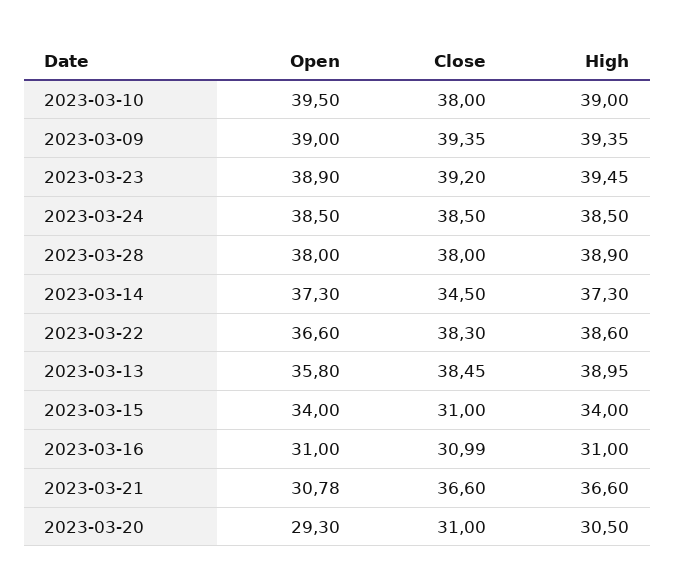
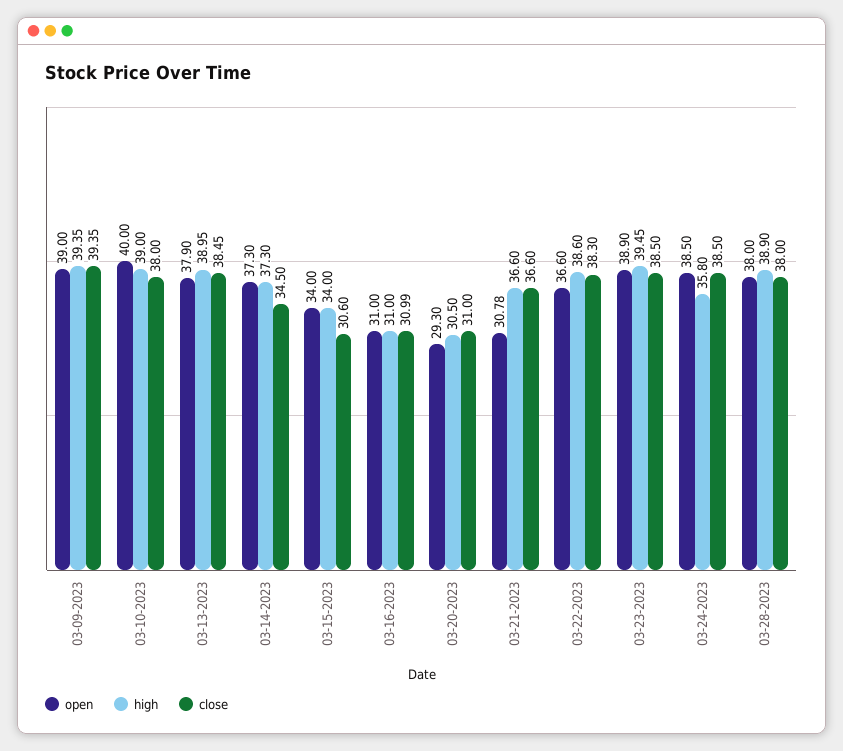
  {
    "Open": {
-     "2023-03-10": 39.5,
+     "2023-03-10": 40,
      "2023-03-09": 39,
      "2023-03-23": 38.9,
      "2023-03-24": 38.5,
      "2023-03-28": 38,
      "2023-03-14": 37.3,
      "2023-03-22": 36.6,
-     "2023-03-13": 35.8,
+     "2023-03-13": 37.9,
      "2023-03-15": 34,
      "2023-03-16": 31,
      "2023-03-21": 30.78,
      "2023-03-20": 29.3
    },
    "Close": {
      "2023-03-10": 38,
      "2023-03-09": 39.35,
-     "2023-03-23": 39.2,
+     "2023-03-23": 38.5,
      "2023-03-24": 38.5,
      "2023-03-28": 38,
      "2023-03-14": 34.5,
      "2023-03-22": 38.3,
      "2023-03-13": 38.45,
-     "2023-03-15": 31,
+     "2023-03-15": 30.6,
      "2023-03-16": 30.99,
      "2023-03-21": 36.6,
      "2023-03-20": 31
    },
    "High": {
      "2023-03-10": 39,
      "2023-03-09": 39.35,
      "2023-03-23": 39.45,
-     "2023-03-24": 38.5,
+     "2023-03-24": 35.8,
      "2023-03-28": 38.9,
      "2023-03-14": 37.3,
      "2023-03-22": 38.6,
      "2023-03-13": 38.95,
      "2023-03-15": 34,
      "2023-03-16": 31,
      "2023-03-21": 36.6,
      "2023-03-20": 30.5
    }
  }

